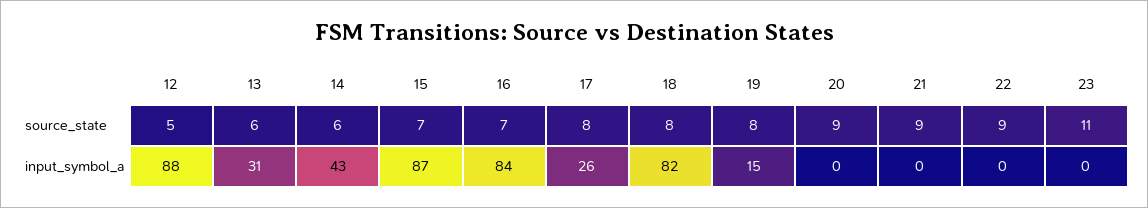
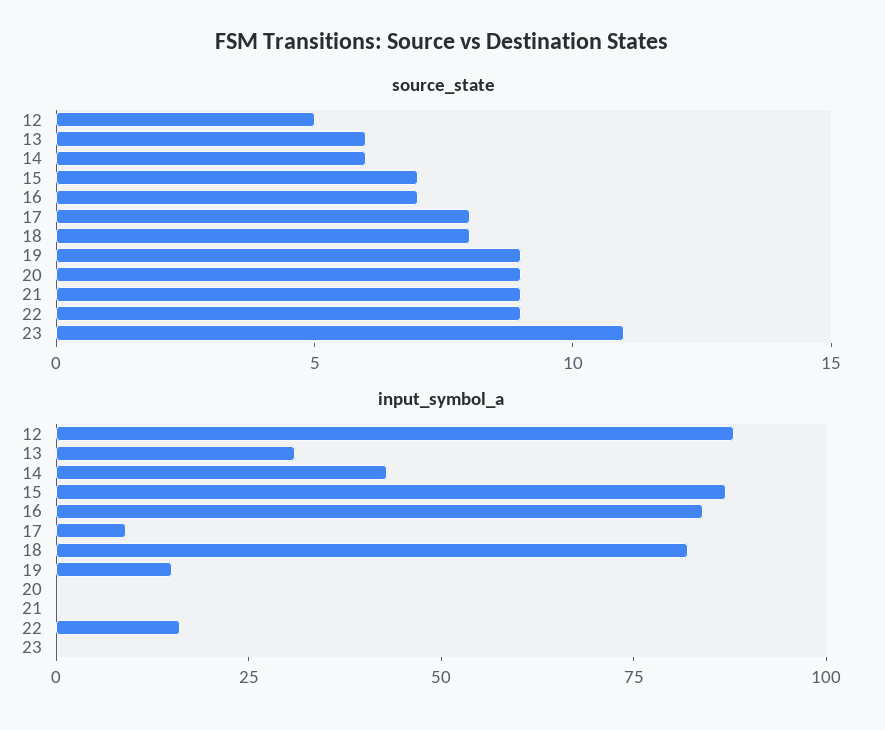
  {
    "source_state": {
      "12": 5,
      "13": 6,
      "14": 6,
      "15": 7,
      "16": 7,
      "17": 8,
      "18": 8,
-     "19": 8,
+     "19": 9,
      "20": 9,
      "21": 9,
      "22": 9,
      "23": 11
    },
    "input_symbol_a": {
      "12": 88,
      "13": 31,
      "14": 43,
      "15": 87,
      "16": 84,
-     "17": 26,
+     "17": 10,
      "18": 82,
      "19": 15,
      "20": 0,
      "21": 0,
-     "22": 0,
+     "22": 15,
      "23": 0
    }
  }

